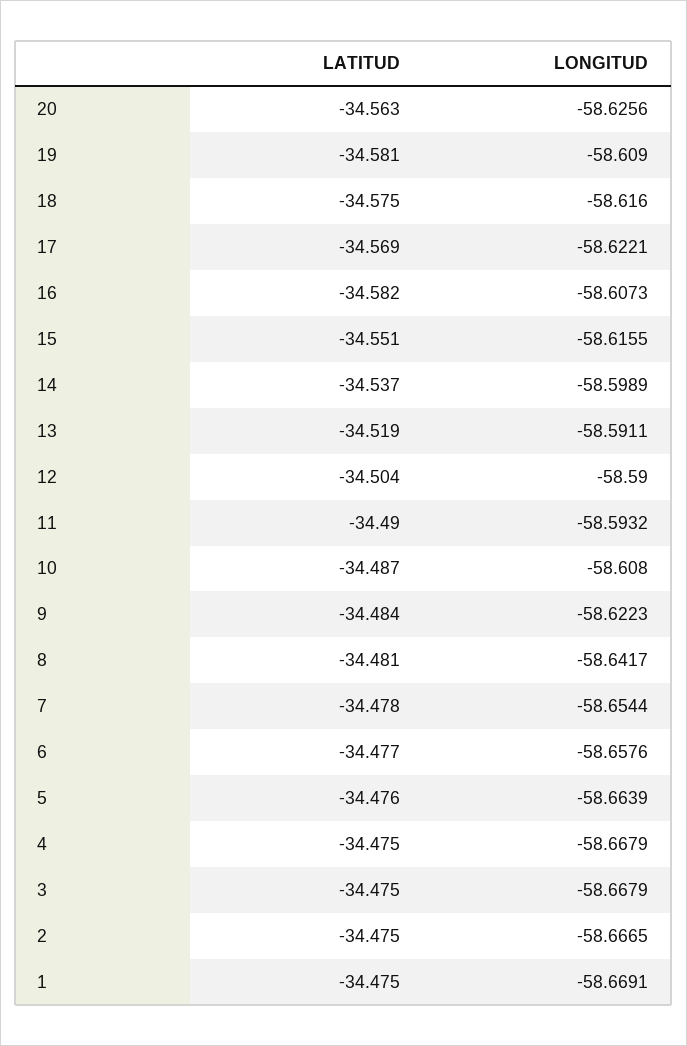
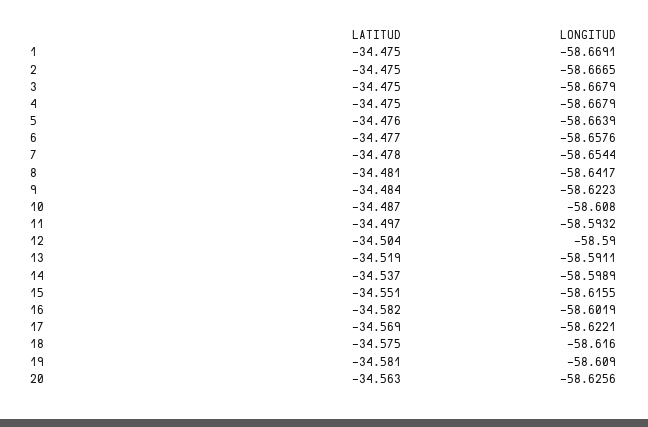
  {
    "LATITUD": {
      "20": -34.563,
      "19": -34.581,
      "18": -34.575,
      "17": -34.569,
      "16": -34.582,
      "15": -34.551,
      "14": -34.537,
      "13": -34.519,
      "12": -34.504,
-     "11": -34.49,
+     "11": -34.497,
      "10": -34.487,
      "9": -34.484,
      "8": -34.481,
      "7": -34.478,
      "6": -34.477,
      "5": -34.476,
      "4": -34.475,
      "3": -34.475,
      "2": -34.475,
      "1": -34.475
    },
    "LONGITUD": {
      "20": -58.6256,
      "19": -58.609,
      "18": -58.616,
      "17": -58.6221,
-     "16": -58.6073,
+     "16": -58.6019,
      "15": -58.6155,
      "14": -58.5989,
      "13": -58.5911,
      "12": -58.59,
      "11": -58.5932,
      "10": -58.608,
      "9": -58.6223,
      "8": -58.6417,
      "7": -58.6544,
      "6": -58.6576,
      "5": -58.6639,
      "4": -58.6679,
      "3": -58.6679,
      "2": -58.6665,
      "1": -58.6691
    }
  }

